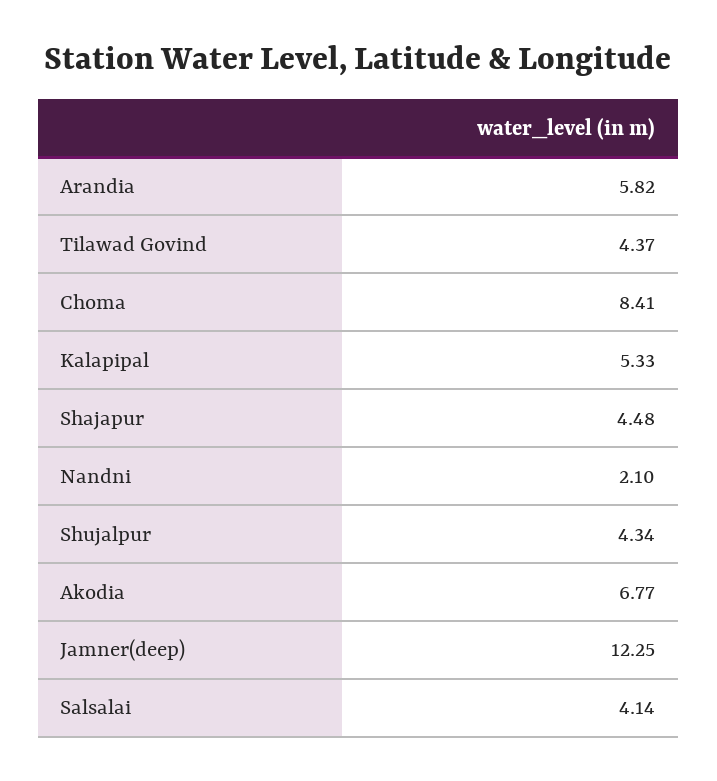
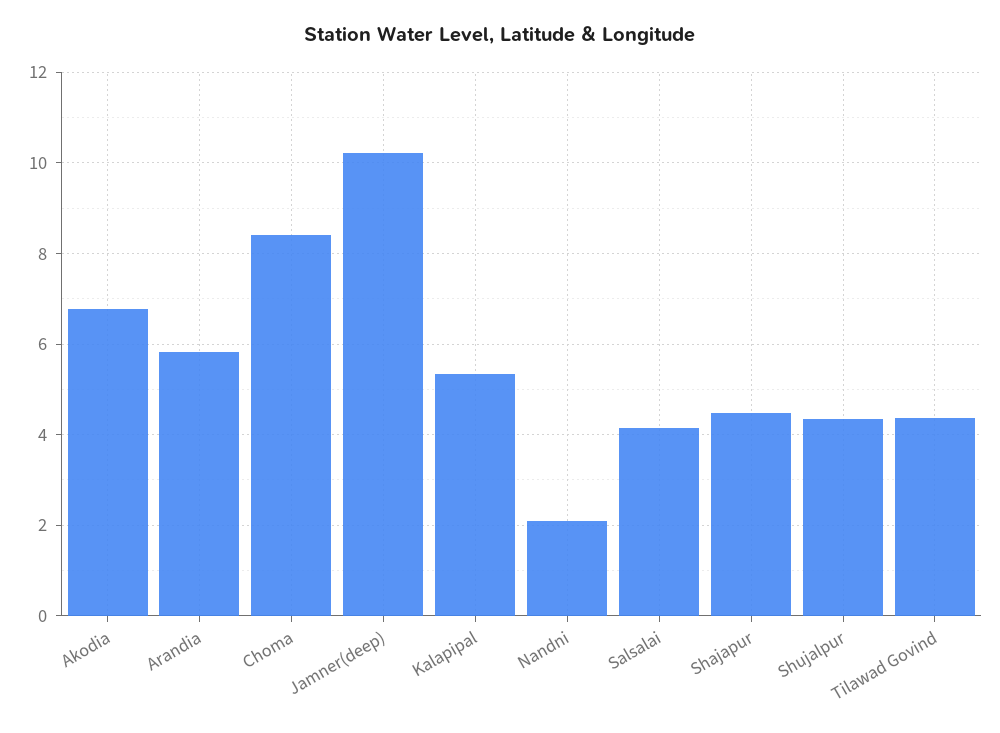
  {
    "Arandia": 5.82,
    "Tilawad Govind": 4.37,
    "Choma": 8.41,
    "Kalapipal": 5.33,
    "Shajapur": 4.48,
    "Nandni": 2.1,
    "Shujalpur": 4.34,
    "Akodia": 6.77,
-   "Jamner(deep)": 12.25,
+   "Jamner(deep)": 10.2,
    "Salsalai": 4.14
  }

